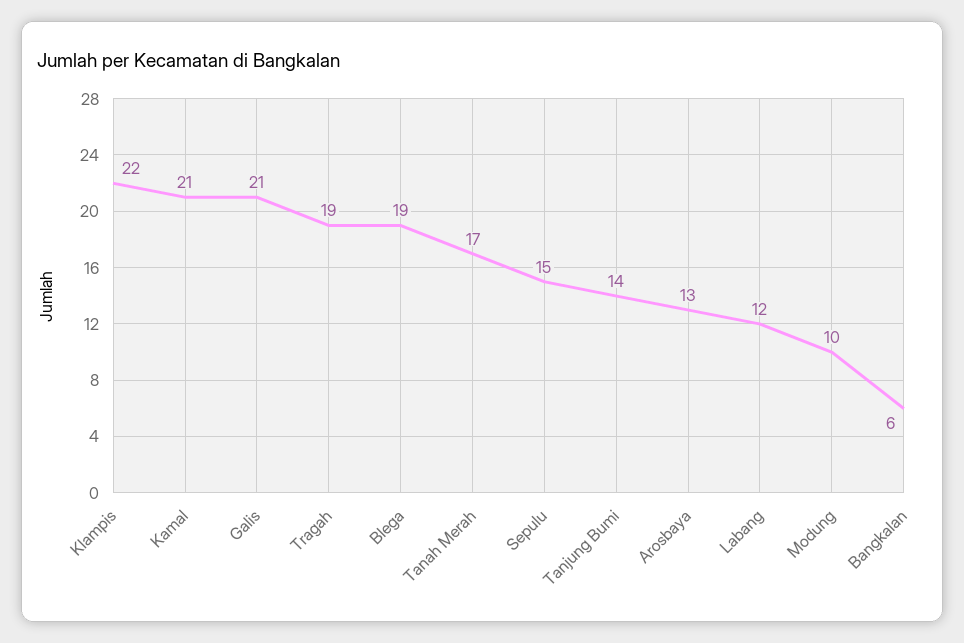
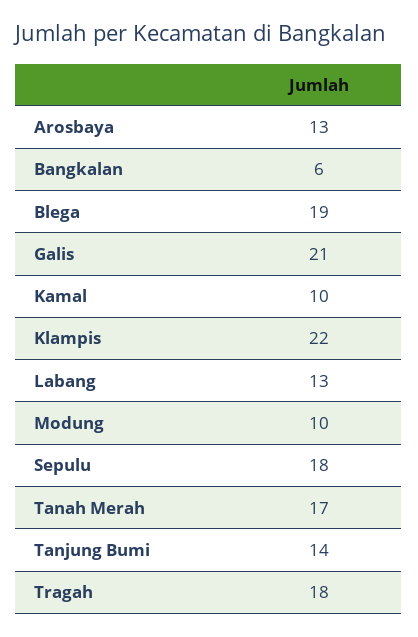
  {
    "Klampis": 22,
-   "Kamal": 21,
+   "Kamal": 10,
    "Galis": 21,
-   "Tragah": 19,
+   "Tragah": 18,
    "Blega": 19,
    "Tanah Merah": 17,
-   "Sepulu": 15,
+   "Sepulu": 18,
    "Tanjung Bumi": 14,
    "Arosbaya": 13,
-   "Labang": 12,
+   "Labang": 13,
    "Modung": 10,
    "Bangkalan": 6
  }

